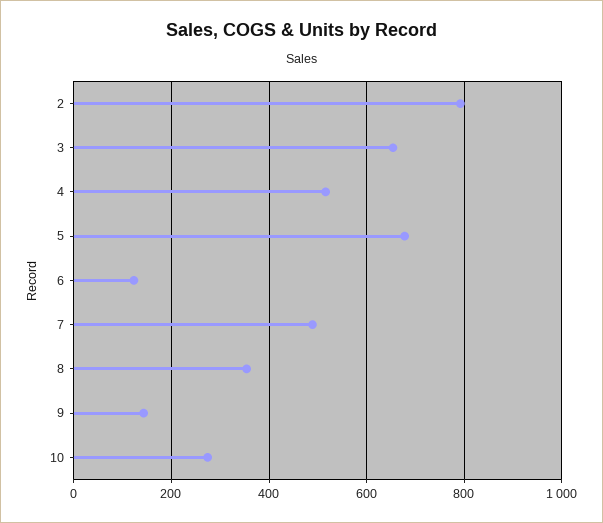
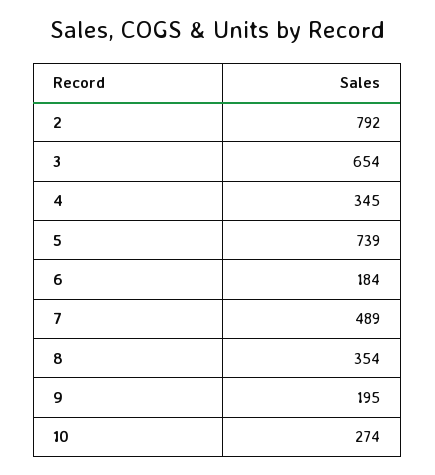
  {
    "2": 792,
    "3": 654,
-   "4": 520,
+   "4": 345,
-   "5": 680,
+   "5": 739,
-   "6": 120,
+   "6": 184,
    "7": 489,
    "8": 354,
-   "9": 140,
+   "9": 195,
    "10": 274
  }

